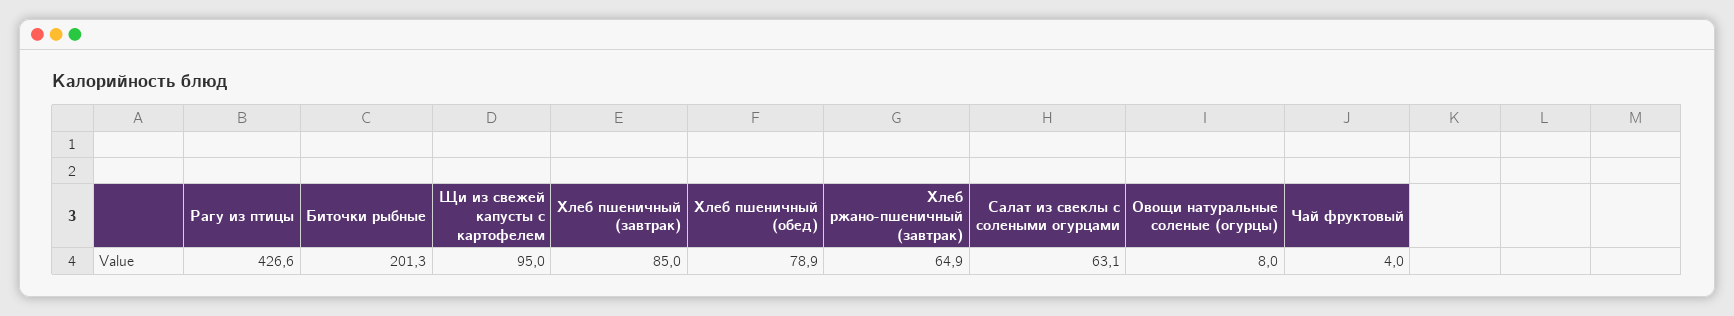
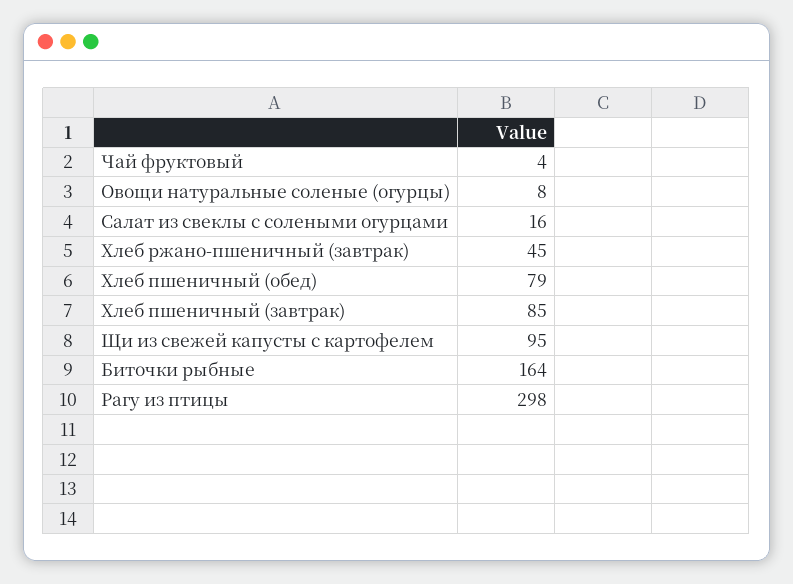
  {
-   "Рагу из птицы": 426.6,
+   "Рагу из птицы": 298,
-   "Биточки рыбные": 201.3,
+   "Биточки рыбные": 164,
    "Щи из свежей капусты с картофелем": 95,
    "Хлеб пшеничный (завтрак)": 85,
    "Хлеб пшеничный (обед)": 78.9,
-   "Хлеб ржано-пшеничный (завтрак)": 64.9,
+   "Хлеб ржано-пшеничный (завтрак)": 45,
-   "Салат из свеклы с солеными огурцами": 63.1,
+   "Салат из свеклы с солеными огурцами": 16,
    "Овощи натуральные соленые (огурцы)": 8,
    "Чай фруктовый": 4
  }

